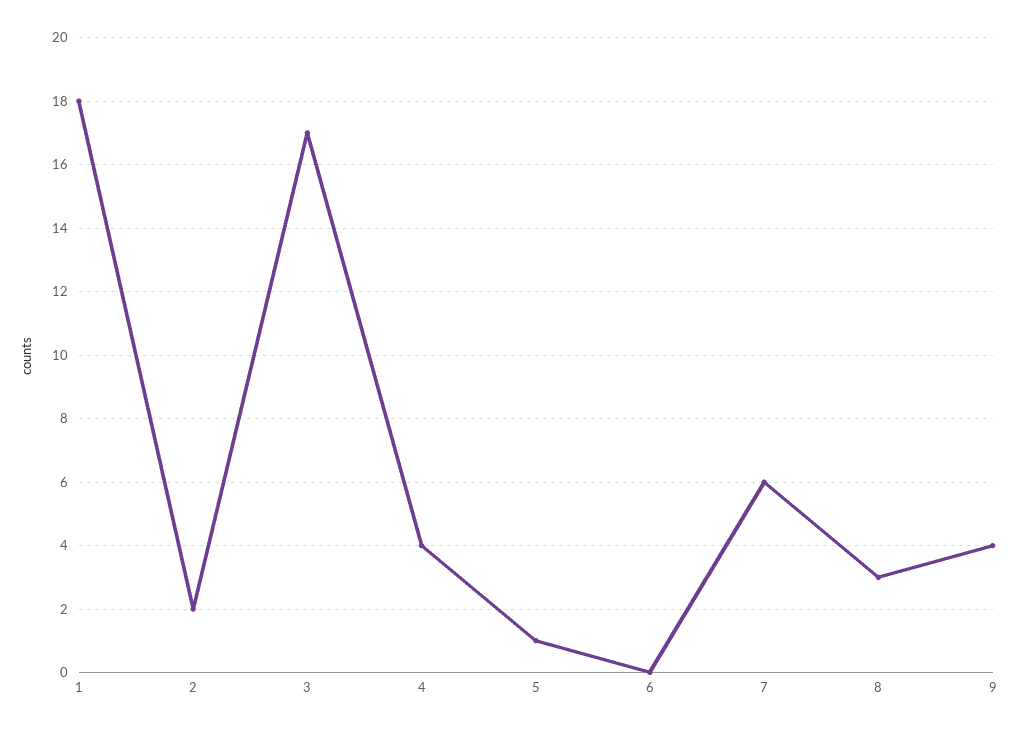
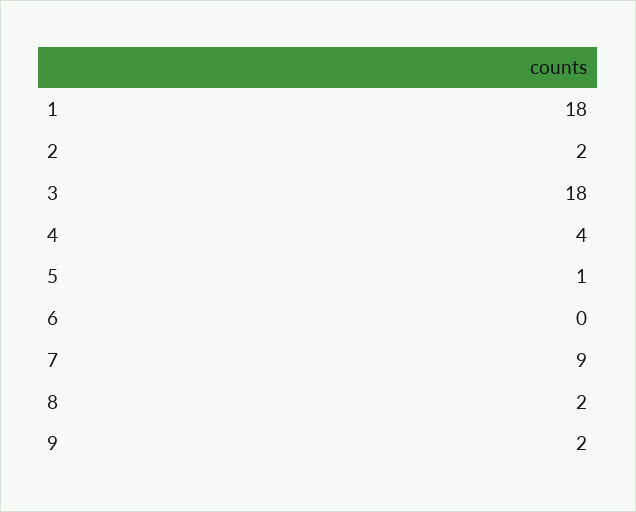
  {
    "1": 18,
    "2": 2,
-   "3": 17,
+   "3": 18,
    "4": 4,
    "5": 1,
    "6": 0,
-   "7": 6,
+   "7": 9,
-   "8": 3,
+   "8": 2,
-   "9": 4
+   "9": 2
  }

